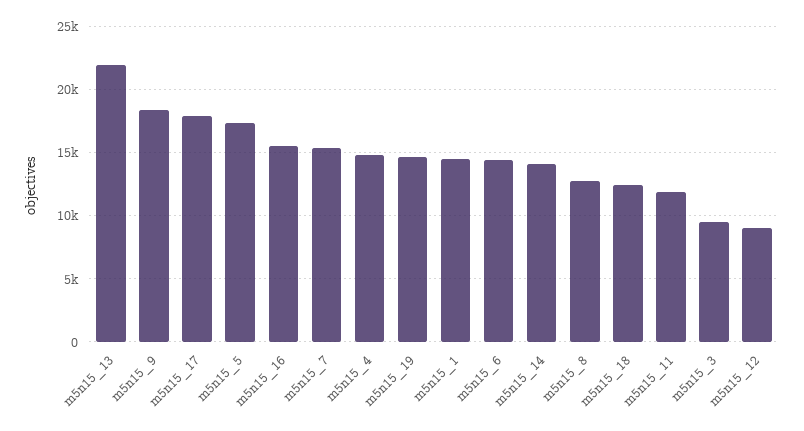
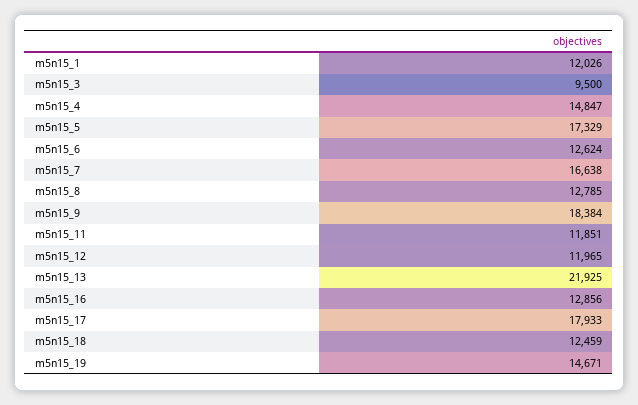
  {
    "m5n15_13": 21925,
    "m5n15_9": 18384,
    "m5n15_17": 17933,
    "m5n15_5": 17329,
-   "m5n15_16": 15500,
+   "m5n15_16": 12856,
-   "m5n15_7": 15500,
+   "m5n15_7": 16638,
    "m5n15_4": 14847,
    "m5n15_19": 14671,
-   "m5n15_1": 14500,
+   "m5n15_1": 12026,
-   "m5n15_6": 14500,
+   "m5n15_6": 12624,
-   "m5n15_14": 14000,
    "m5n15_8": 12785,
    "m5n15_18": 12459,
    "m5n15_11": 11851,
    "m5n15_3": 9500,
-   "m5n15_12": 9000
+   "m5n15_12": 11965
  }

